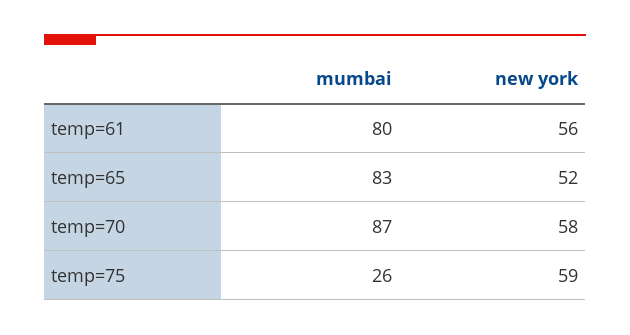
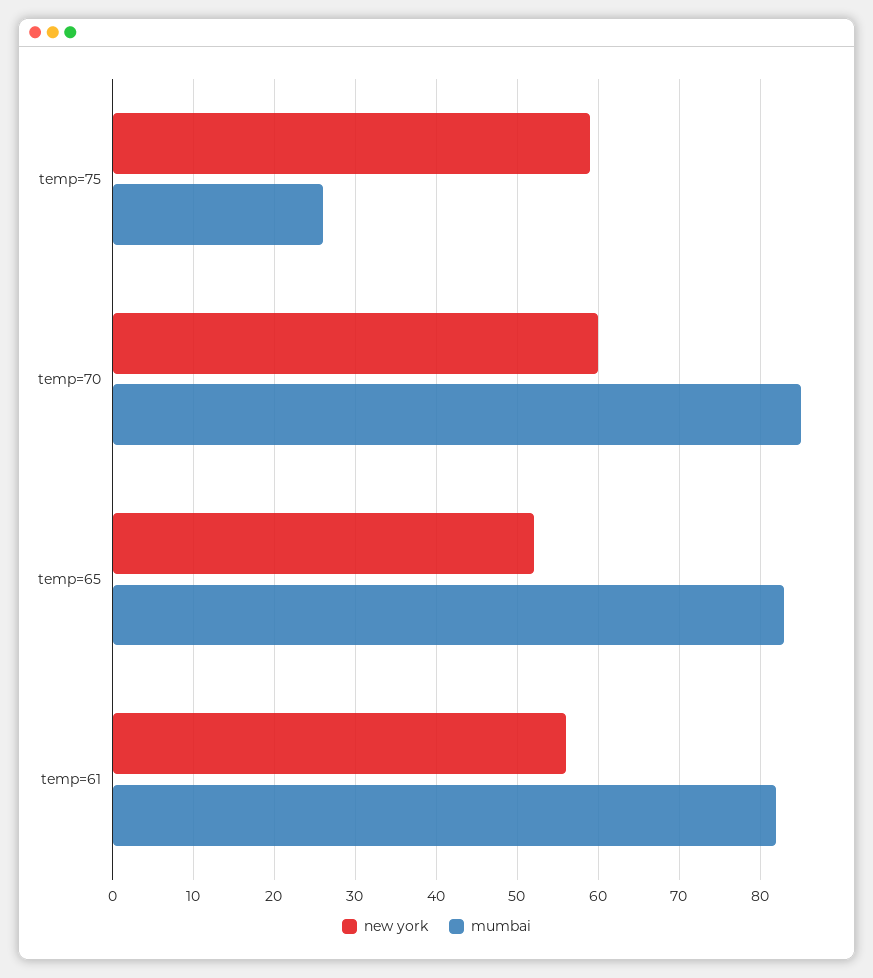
  {
    "mumbai": {
-     "temp=61": 80,
+     "temp=61": 82,
      "temp=65": 83,
-     "temp=70": 87,
+     "temp=70": 85,
      "temp=75": 26
    },
    "new york": {
      "temp=61": 56,
      "temp=65": 52,
-     "temp=70": 58,
+     "temp=70": 60,
      "temp=75": 59
    }
  }

